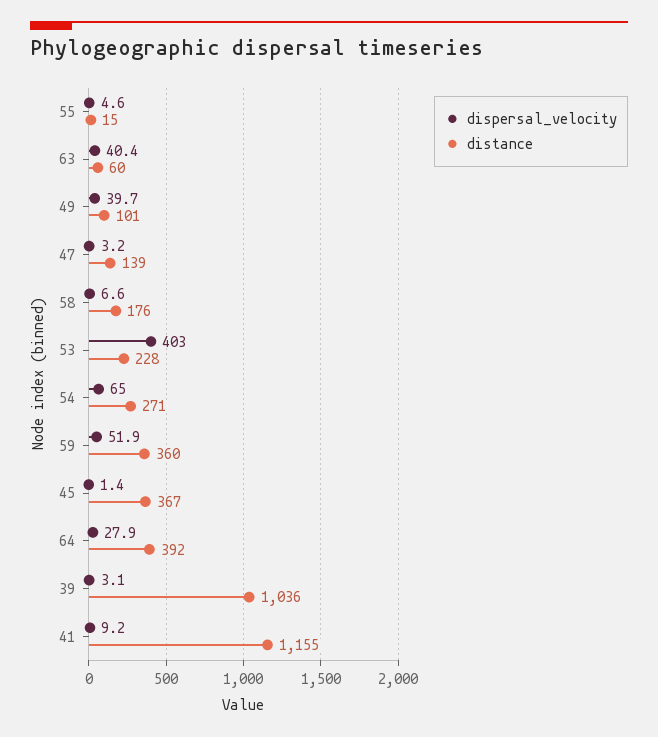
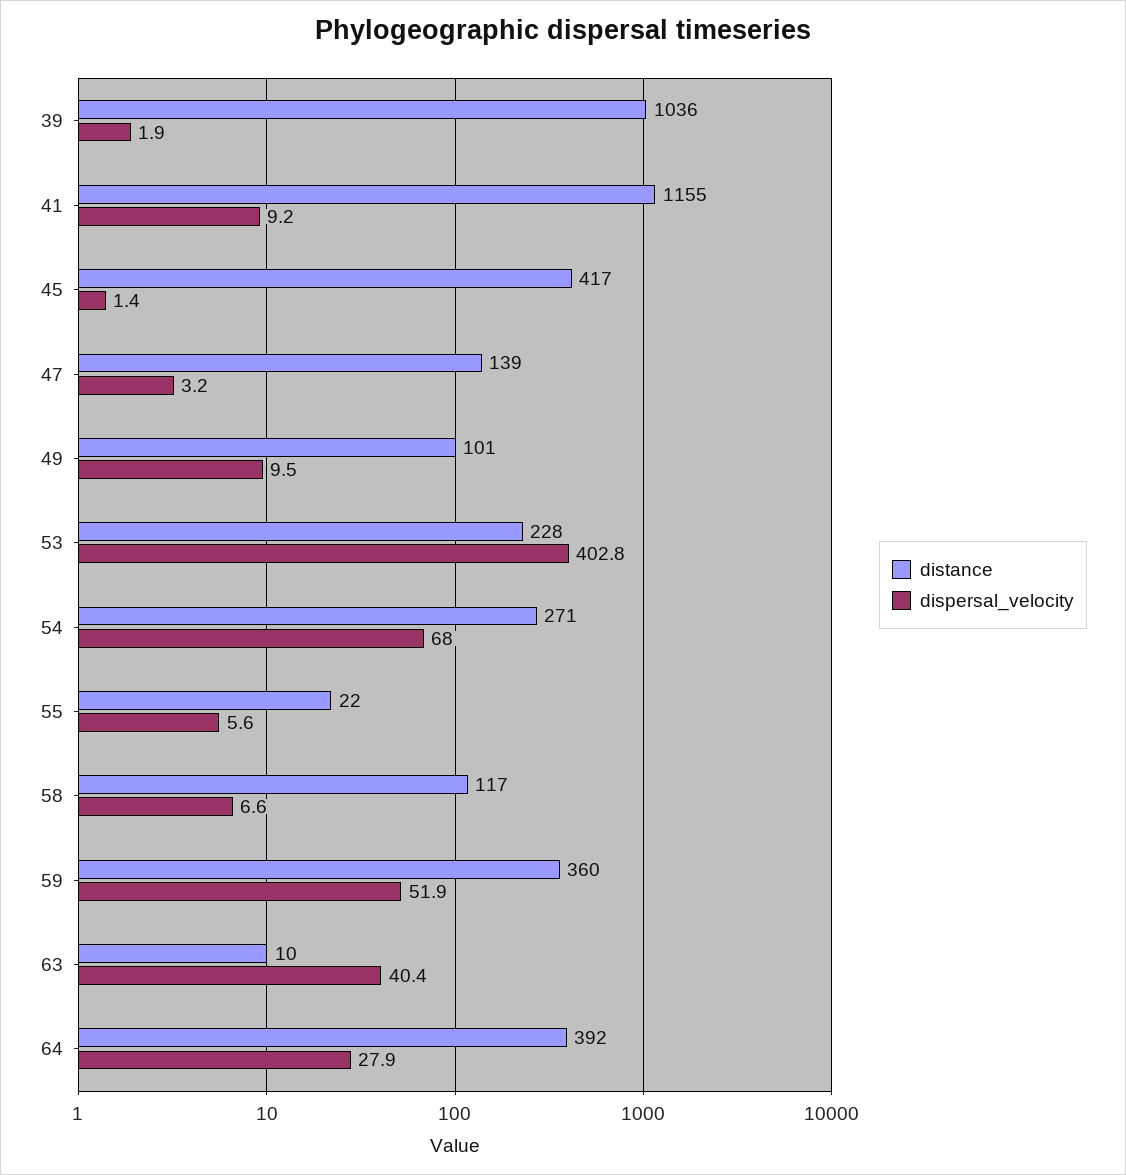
  {
    "dispersal_velocity": {
-     "55": 4.6,
+     "55": 5.6,
      "63": 40.4,
-     "49": 39.7,
+     "49": 9.5,
      "47": 3.2,
      "58": 6.6,
-     "53": 403,
+     "53": 402.8,
-     "54": 65,
+     "54": 68,
      "59": 51.9,
      "45": 1.4,
      "64": 27.9,
-     "39": 3.1,
+     "39": 1.9,
      "41": 9.2
    },
    "distance": {
-     "55": 15,
+     "55": 22,
-     "63": 60,
+     "63": 10,
      "49": 101,
      "47": 139,
-     "58": 176,
+     "58": 117,
      "53": 228,
      "54": 271,
      "59": 360,
-     "45": 367,
+     "45": 417,
      "64": 392,
      "39": 1036,
      "41": 1155
    }
  }

